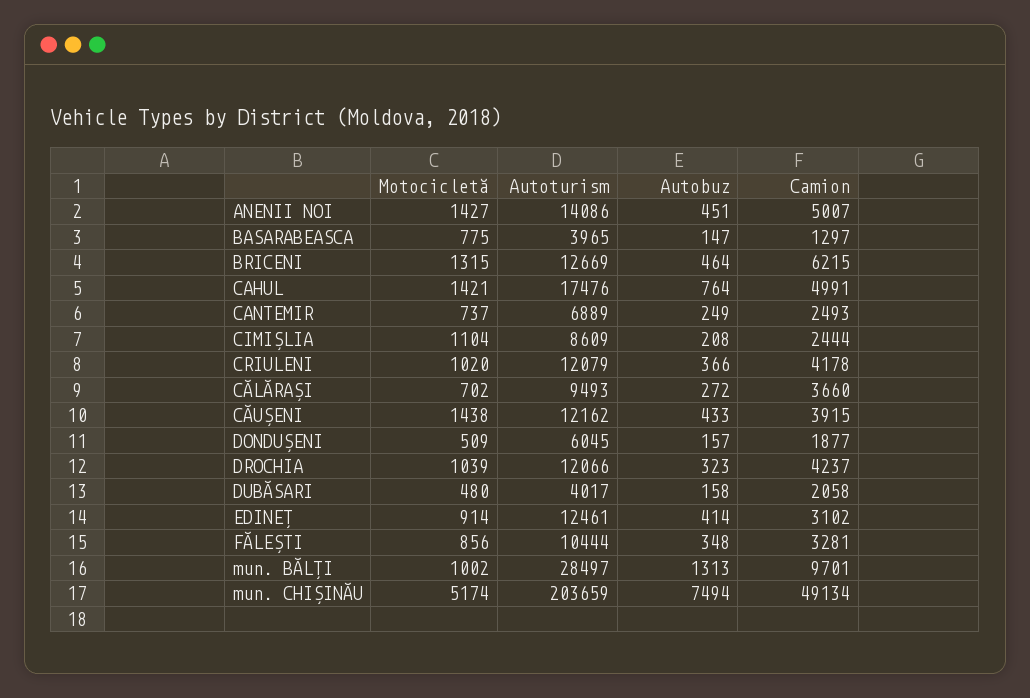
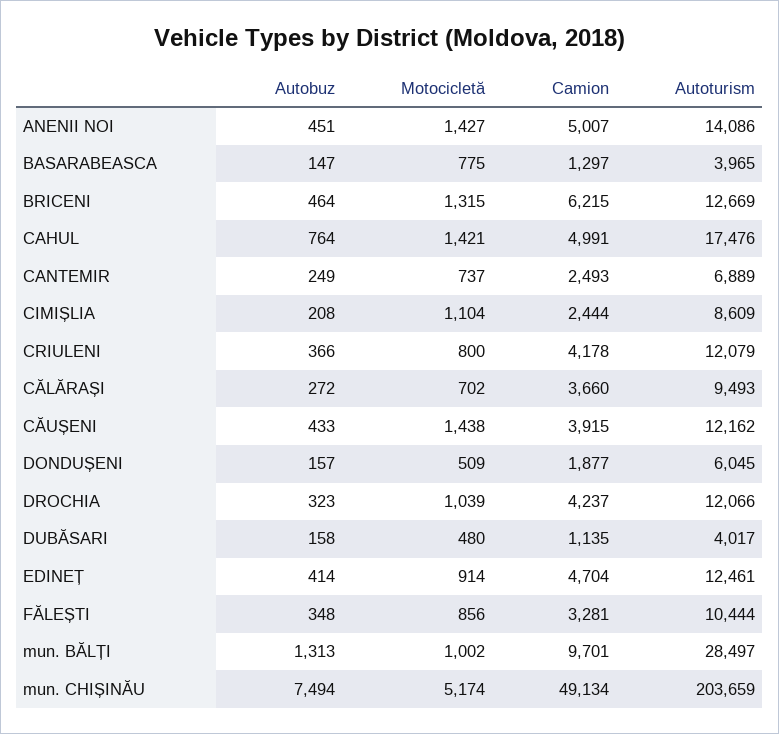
  {
    "Motocicletă": {
      "ANENII NOI": 1427,
      "BASARABEASCA": 775,
      "BRICENI": 1315,
      "CAHUL": 1421,
      "CANTEMIR": 737,
      "CIMIȘLIA": 1104,
-     "CRIULENI": 1020,
+     "CRIULENI": 800,
      "CĂLĂRAȘI": 702,
      "CĂUȘENI": 1438,
      "DONDUȘENI": 509,
      "DROCHIA": 1039,
      "DUBĂSARI": 480,
      "EDINEȚ": 914,
      "FĂLEȘTI": 856,
      "mun. BĂLȚI": 1002,
      "mun. CHIȘINĂU": 5174
    },
    "Autoturism": {
      "ANENII NOI": 14086,
      "BASARABEASCA": 3965,
      "BRICENI": 12669,
      "CAHUL": 17476,
      "CANTEMIR": 6889,
      "CIMIȘLIA": 8609,
      "CRIULENI": 12079,
      "CĂLĂRAȘI": 9493,
      "CĂUȘENI": 12162,
      "DONDUȘENI": 6045,
      "DROCHIA": 12066,
      "DUBĂSARI": 4017,
      "EDINEȚ": 12461,
      "FĂLEȘTI": 10444,
      "mun. BĂLȚI": 28497,
      "mun. CHIȘINĂU": 203659
    },
    "Autobuz": {
      "ANENII NOI": 451,
      "BASARABEASCA": 147,
      "BRICENI": 464,
      "CAHUL": 764,
      "CANTEMIR": 249,
      "CIMIȘLIA": 208,
      "CRIULENI": 366,
      "CĂLĂRAȘI": 272,
      "CĂUȘENI": 433,
      "DONDUȘENI": 157,
      "DROCHIA": 323,
      "DUBĂSARI": 158,
      "EDINEȚ": 414,
      "FĂLEȘTI": 348,
      "mun. BĂLȚI": 1313,
      "mun. CHIȘINĂU": 7494
    },
    "Camion": {
      "ANENII NOI": 5007,
      "BASARABEASCA": 1297,
      "BRICENI": 6215,
      "CAHUL": 4991,
      "CANTEMIR": 2493,
      "CIMIȘLIA": 2444,
      "CRIULENI": 4178,
      "CĂLĂRAȘI": 3660,
      "CĂUȘENI": 3915,
      "DONDUȘENI": 1877,
      "DROCHIA": 4237,
-     "DUBĂSARI": 2058,
+     "DUBĂSARI": 1135,
-     "EDINEȚ": 3102,
+     "EDINEȚ": 4704,
      "FĂLEȘTI": 3281,
      "mun. BĂLȚI": 9701,
      "mun. CHIȘINĂU": 49134
    }
  }

